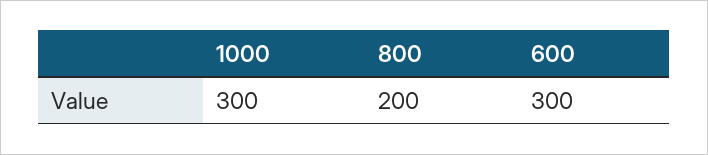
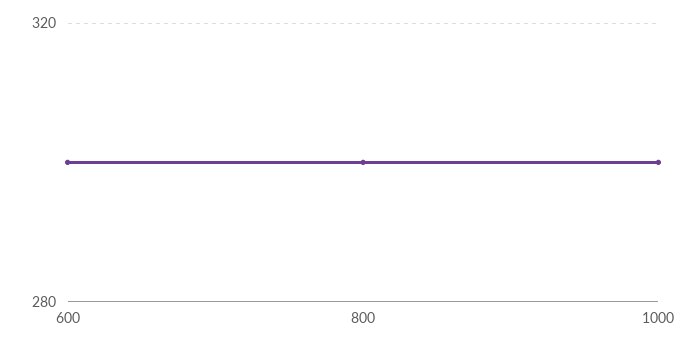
  {
    "1000": 300,
-   "800": 200,
+   "800": 300,
    "600": 300
  }

